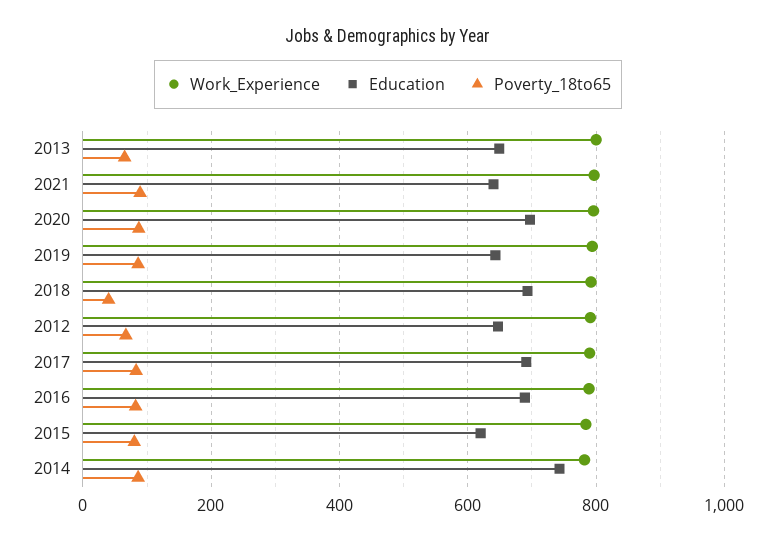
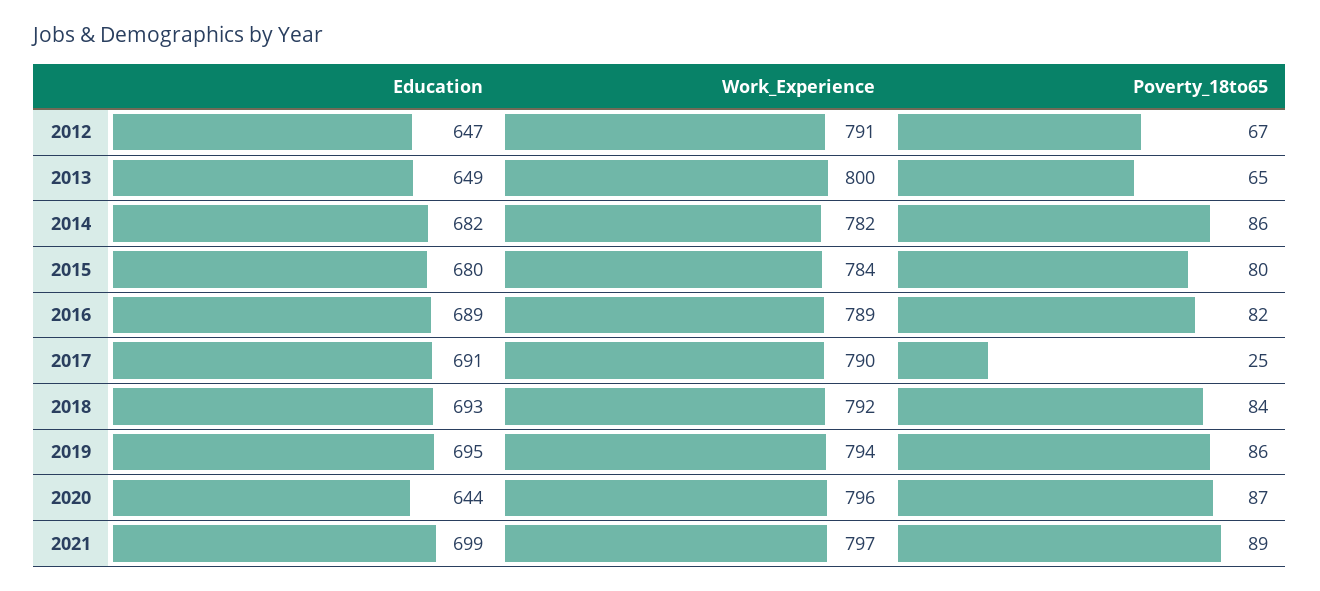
  {
    "Work_Experience": {
      "2013": 800,
      "2021": 797,
      "2020": 796,
      "2019": 794,
      "2018": 792,
      "2012": 791,
      "2017": 790,
      "2016": 789,
      "2015": 784,
      "2014": 782
    },
    "Education": {
      "2013": 649,
-     "2021": 640,
+     "2021": 699,
-     "2020": 700,
+     "2020": 644,
-     "2019": 640,
+     "2019": 695,
      "2018": 693,
      "2012": 647,
      "2017": 691,
      "2016": 689,
-     "2015": 620,
+     "2015": 680,
-     "2014": 740
+     "2014": 682
    },
    "Poverty_18to65": {
      "2013": 65,
      "2021": 89,
      "2020": 87,
      "2019": 86,
-     "2018": 40,
+     "2018": 84,
      "2012": 67,
-     "2017": 80,
+     "2017": 25,
      "2016": 82,
      "2015": 80,
      "2014": 86
    }
  }

